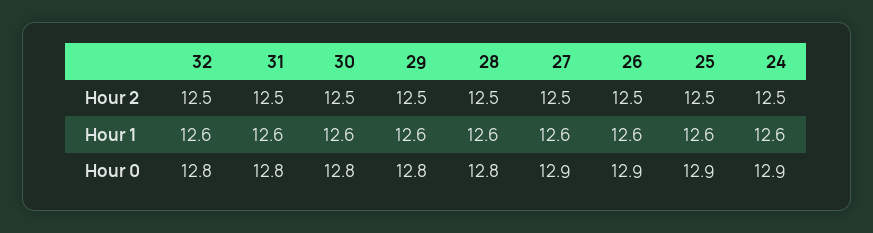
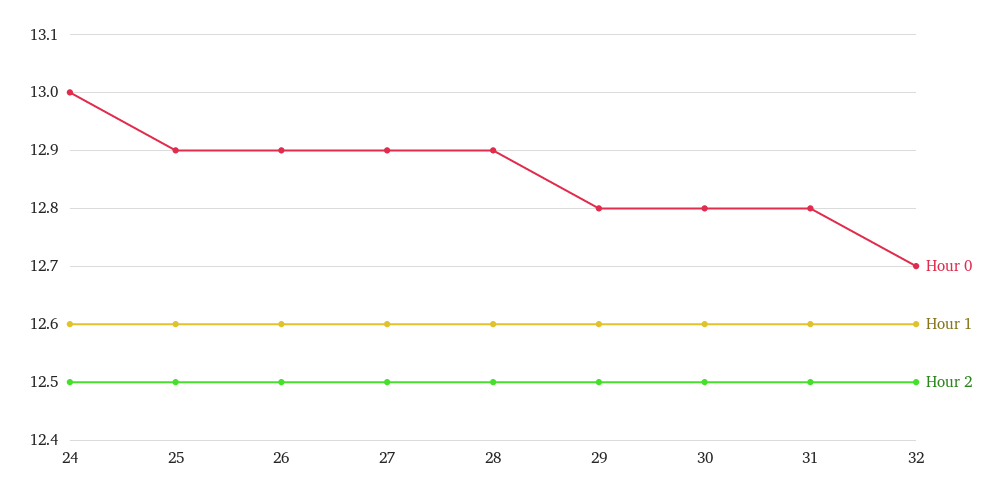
  {
    "Hour 2": {
      "32": 12.5,
      "31": 12.5,
      "30": 12.5,
      "29": 12.5,
      "28": 12.5,
      "27": 12.5,
      "26": 12.5,
      "25": 12.5,
      "24": 12.5
    },
    "Hour 1": {
      "32": 12.6,
      "31": 12.6,
      "30": 12.6,
      "29": 12.6,
      "28": 12.6,
      "27": 12.6,
      "26": 12.6,
      "25": 12.6,
      "24": 12.6
    },
    "Hour 0": {
-     "32": 12.8,
+     "32": 12.7,
      "31": 12.8,
      "30": 12.8,
      "29": 12.8,
-     "28": 12.8,
+     "28": 12.9,
      "27": 12.9,
      "26": 12.9,
      "25": 12.9,
-     "24": 12.9
+     "24": 13
    }
  }

